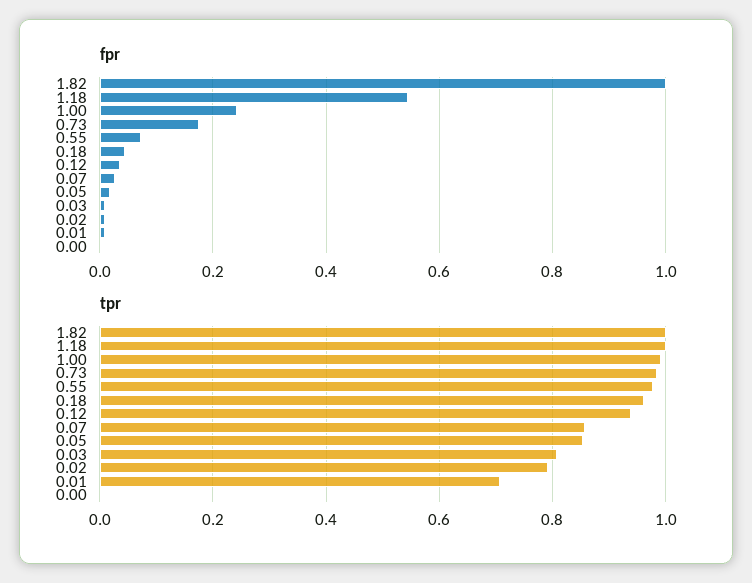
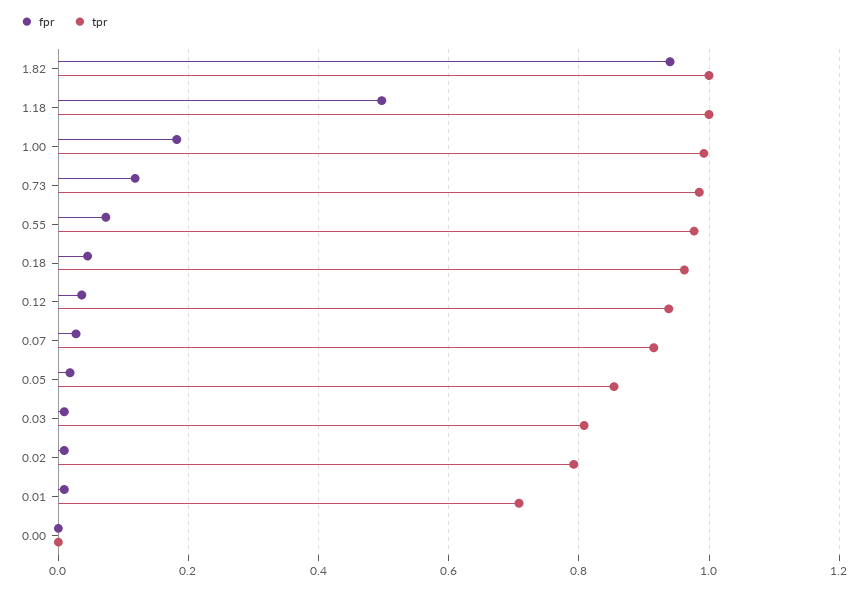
  {
    "fpr": {
-     "1.82": 1,
+     "1.82": 0.94,
-     "1.18": 0.54,
+     "1.18": 0.5,
-     "1.00": 0.24,
+     "1.00": 0.18,
-     "0.73": 0.18,
+     "0.73": 0.12,
      "0.55": 0.08,
      "0.18": 0.04,
      "0.12": 0.04,
      "0.07": 0.02,
      "0.05": 0.02,
      "0.03": 0,
      "0.02": 0,
      "0.01": 0,
      "0.00": 0
    },
    "tpr": {
      "1.82": 1,
      "1.18": 1,
      "1.00": 1,
      "0.73": 0.98,
      "0.55": 0.98,
      "0.18": 0.96,
      "0.12": 0.94,
-     "0.07": 0.86,
+     "0.07": 0.92,
      "0.05": 0.86,
      "0.03": 0.8,
      "0.02": 0.8,
      "0.01": 0.7,
      "0.00": 0
    }
  }

